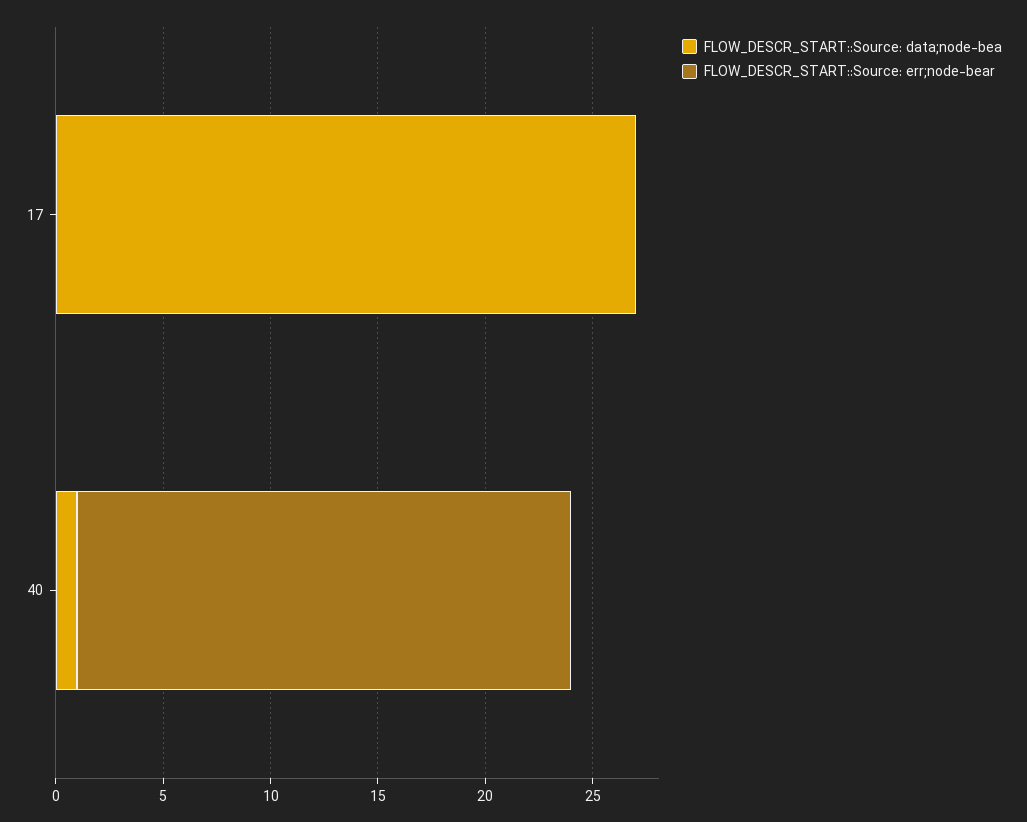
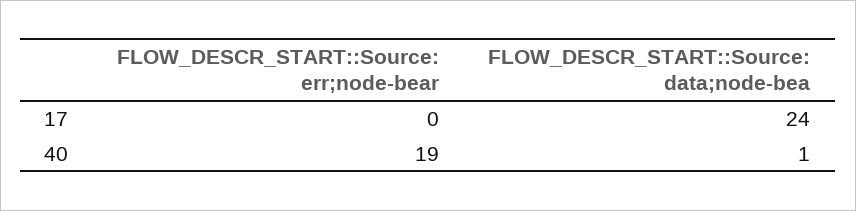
  {
    "FLOW_DESCR_START::Source: data;node-bea": {
-     "17": 27,
+     "17": 24,
      "40": 1
    },
    "FLOW_DESCR_START::Source: err;node-bear": {
      "17": 0,
-     "40": 23
+     "40": 19
    }
  }

